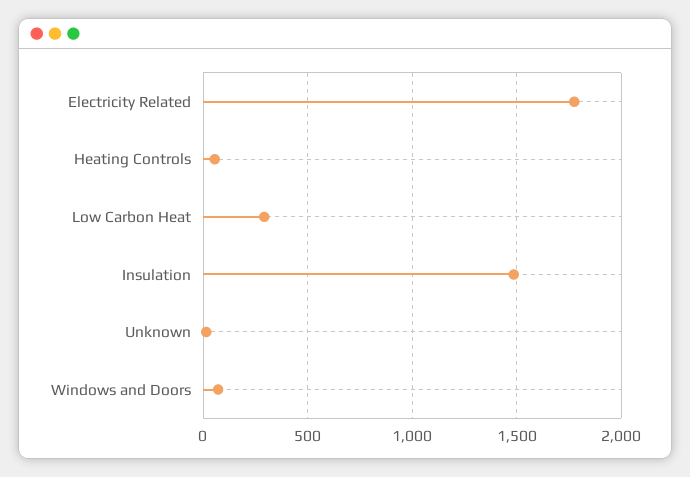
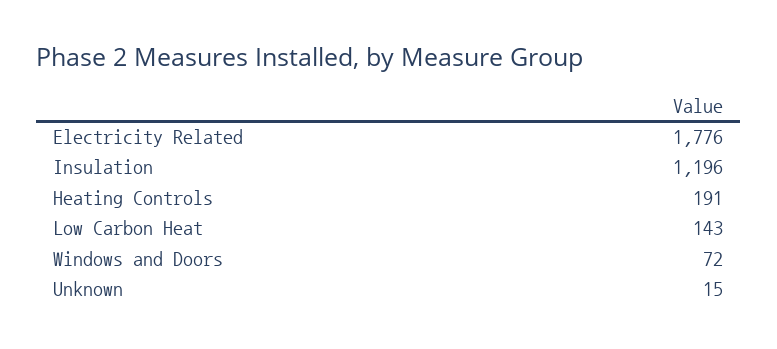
  {
    "Electricity Related": 1776,
-   "Heating Controls": 50,
+   "Heating Controls": 191,
-   "Low Carbon Heat": 300,
+   "Low Carbon Heat": 143,
-   "Insulation": 1500,
+   "Insulation": 1196,
    "Unknown": 15,
    "Windows and Doors": 72
  }

